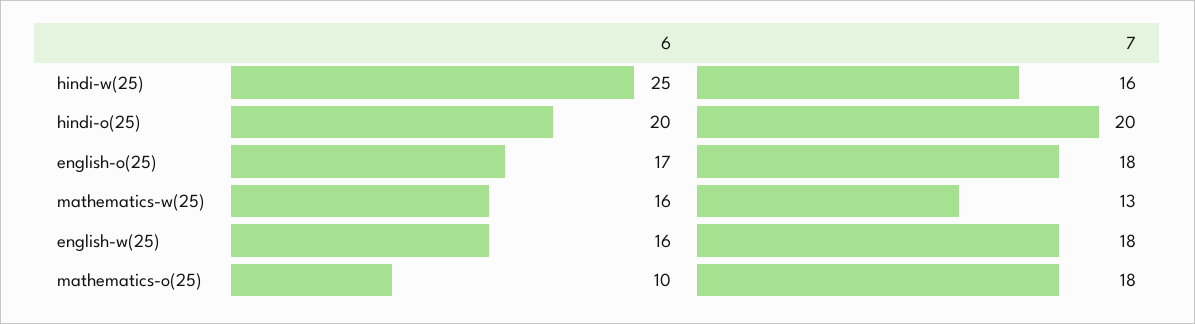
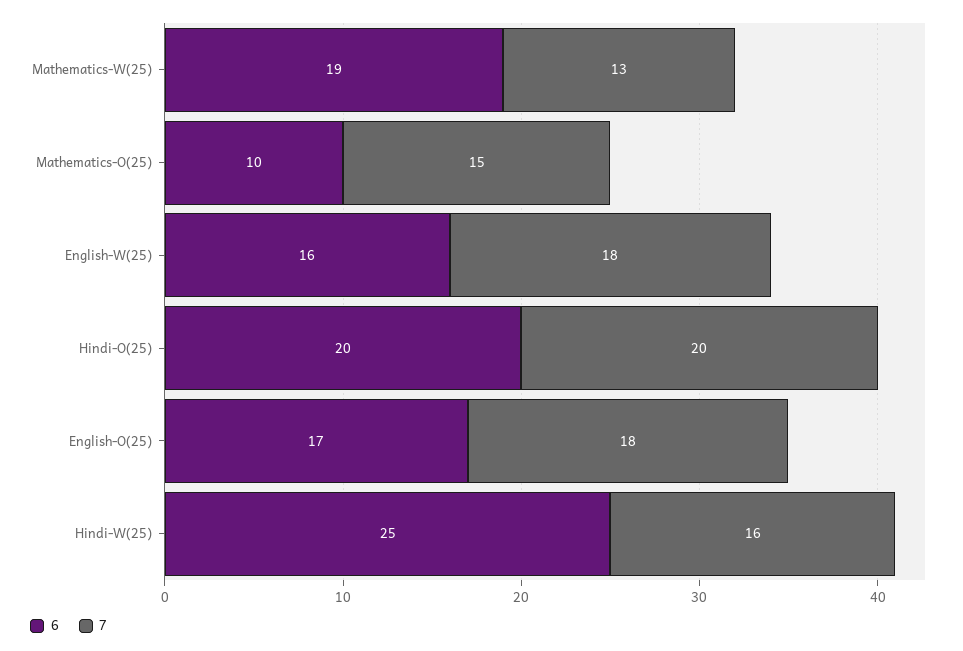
  {
    "6": {
      "hindi-w(25)": 25,
      "hindi-o(25)": 20,
      "english-o(25)": 17,
-     "mathematics-w(25)": 16,
+     "mathematics-w(25)": 19,
      "english-w(25)": 16,
      "mathematics-o(25)": 10
    },
    "7": {
      "hindi-w(25)": 16,
      "hindi-o(25)": 20,
      "english-o(25)": 18,
      "mathematics-w(25)": 13,
      "english-w(25)": 18,
-     "mathematics-o(25)": 18
+     "mathematics-o(25)": 15
    }
  }

